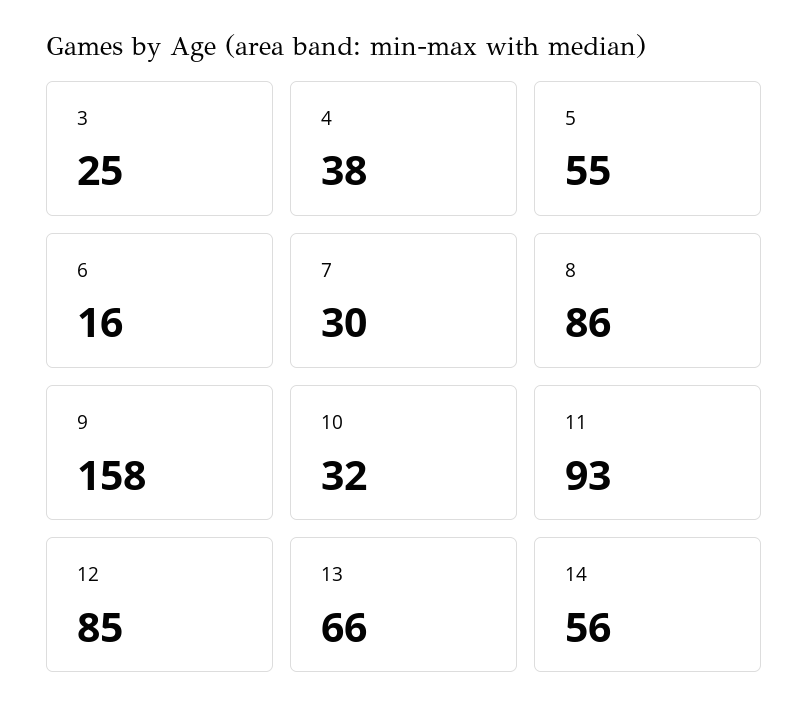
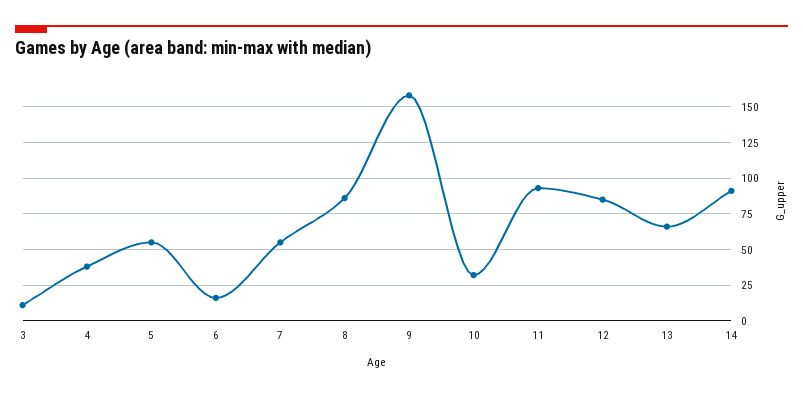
  {
-   "3": 25,
+   "3": 10,
    "4": 38,
    "5": 55,
    "6": 16,
-   "7": 30,
+   "7": 55,
    "8": 86,
    "9": 158,
    "10": 32,
    "11": 93,
    "12": 85,
    "13": 66,
-   "14": 56
+   "14": 90
  }

